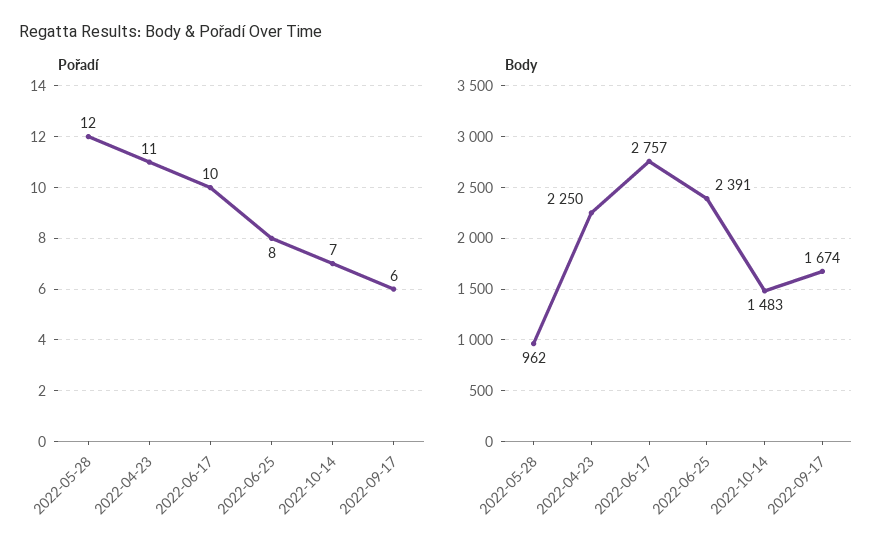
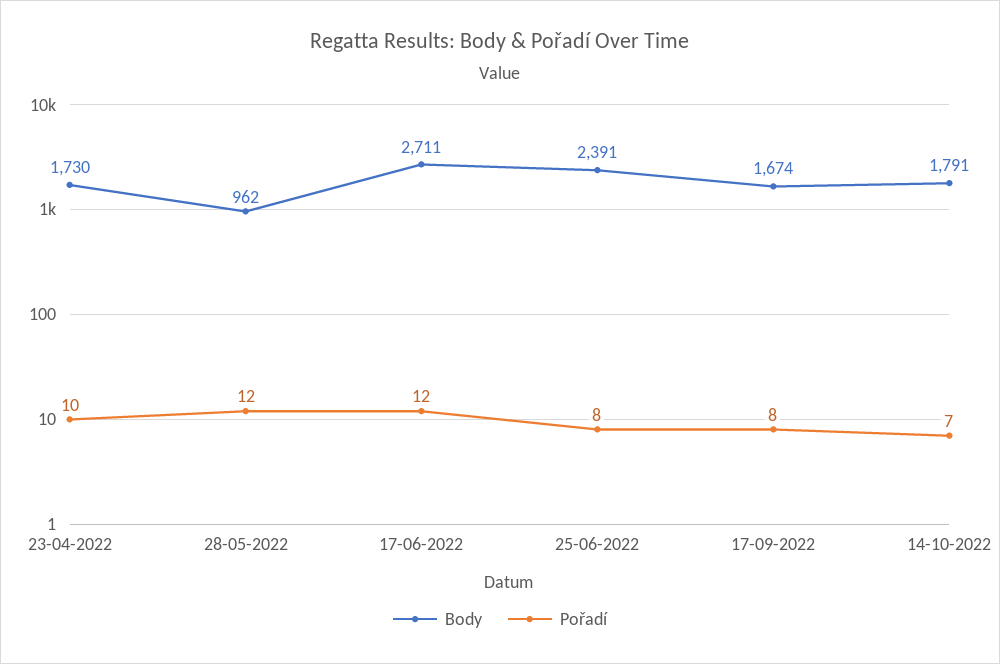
  {
    "Pořadí": {
      "2022-05-28": 12,
-     "2022-04-23": 11,
+     "2022-04-23": 10,
-     "2022-06-17": 10,
+     "2022-06-17": 12,
      "2022-06-25": 8,
      "2022-10-14": 7,
-     "2022-09-17": 6
+     "2022-09-17": 8
    },
    "Body": {
      "2022-05-28": 962,
-     "2022-04-23": 2250,
+     "2022-04-23": 1730,
-     "2022-06-17": 2757,
+     "2022-06-17": 2711,
      "2022-06-25": 2391,
-     "2022-10-14": 1483,
+     "2022-10-14": 1791,
      "2022-09-17": 1674
    }
  }

